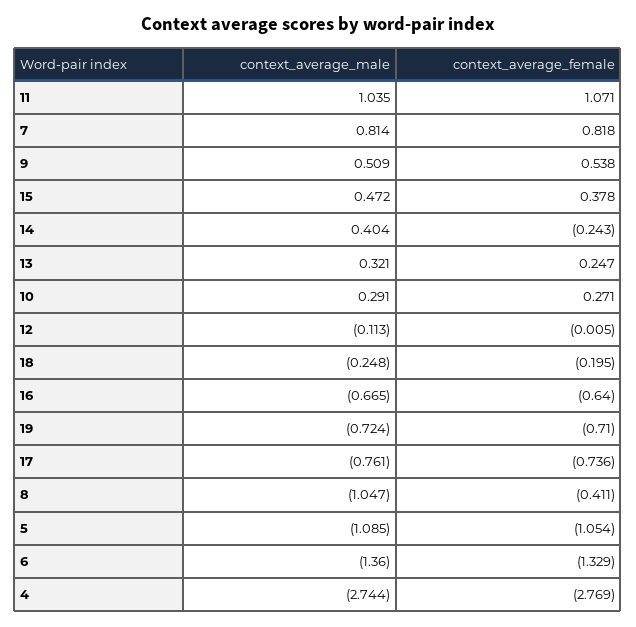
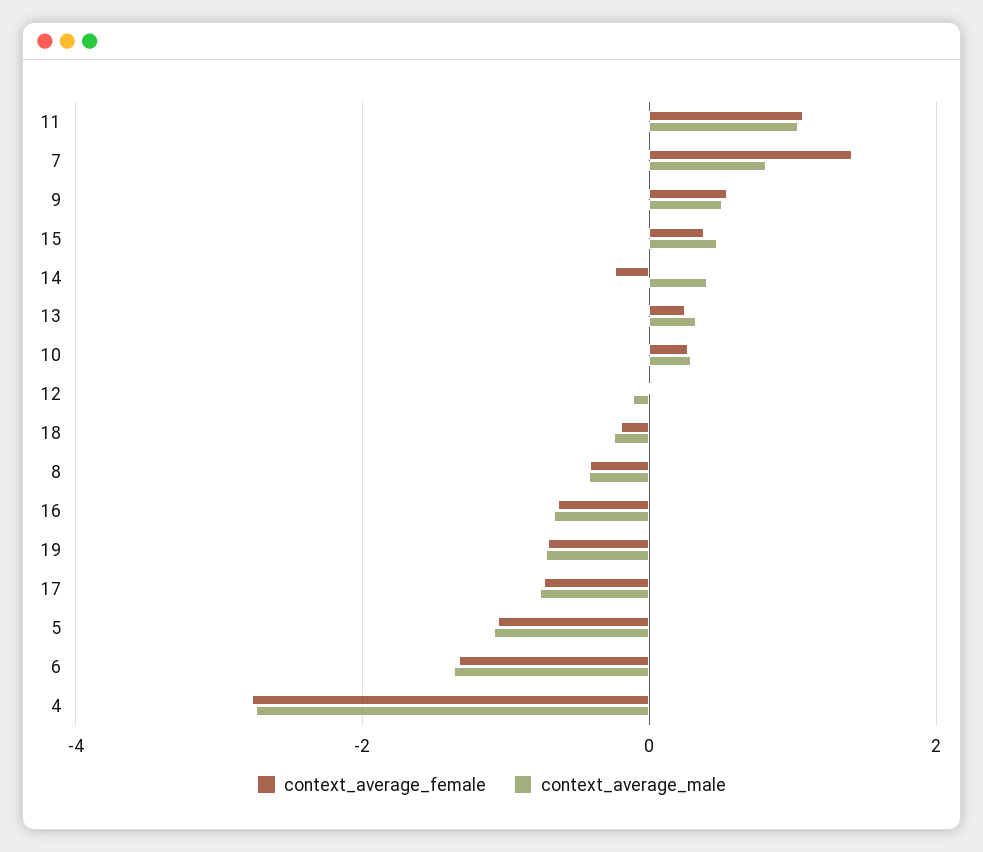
  {
    "context_average_male": {
      "11": 1.035,
      "7": 0.814,
      "9": 0.509,
      "15": 0.472,
      "14": 0.404,
      "13": 0.321,
      "10": 0.291,
      "12": -0.113,
      "18": -0.248,
      "16": -0.665,
      "19": -0.724,
      "17": -0.761,
-     "8": -1.047,
+     "8": -0.4,
      "5": -1.085,
      "6": -1.36,
      "4": -2.744
    },
    "context_average_female": {
      "11": 1.071,
-     "7": 0.818,
+     "7": 1.4,
      "9": 0.538,
      "15": 0.378,
      "14": -0.243,
      "13": 0.247,
      "10": 0.271,
      "12": -0.005,
      "18": -0.195,
      "16": -0.64,
      "19": -0.71,
      "17": -0.736,
      "8": -0.411,
      "5": -1.054,
      "6": -1.329,
      "4": -2.769
    }
  }

